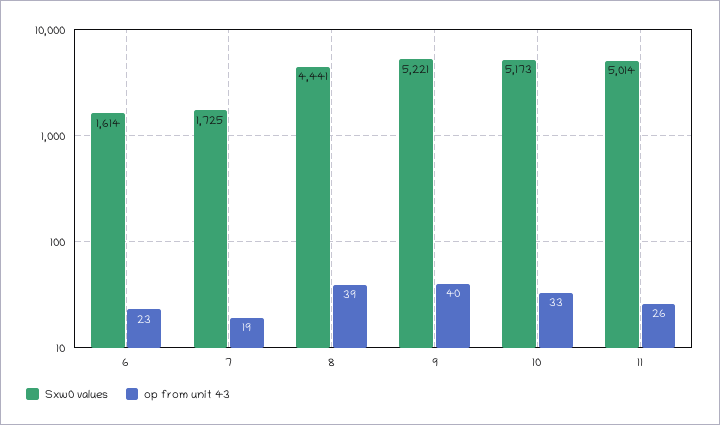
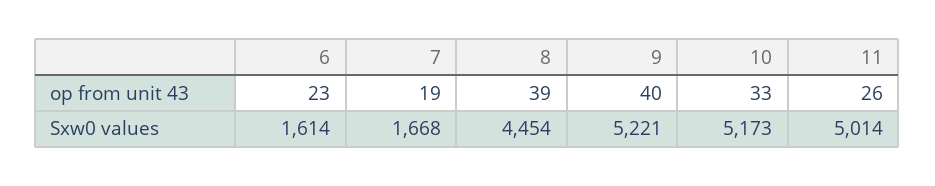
  {
    "Sxw0 values": {
      "6": 1614,
-     "7": 1725,
+     "7": 1668,
-     "8": 4441,
+     "8": 4454,
      "9": 5221,
      "10": 5173,
      "11": 5014
    },
    "op from unit 43": {
      "6": 23,
      "7": 19,
      "8": 39,
      "9": 40,
      "10": 33,
      "11": 26
    }
  }

